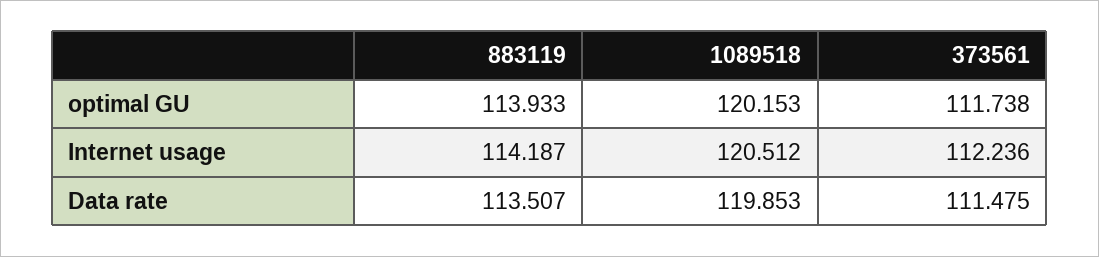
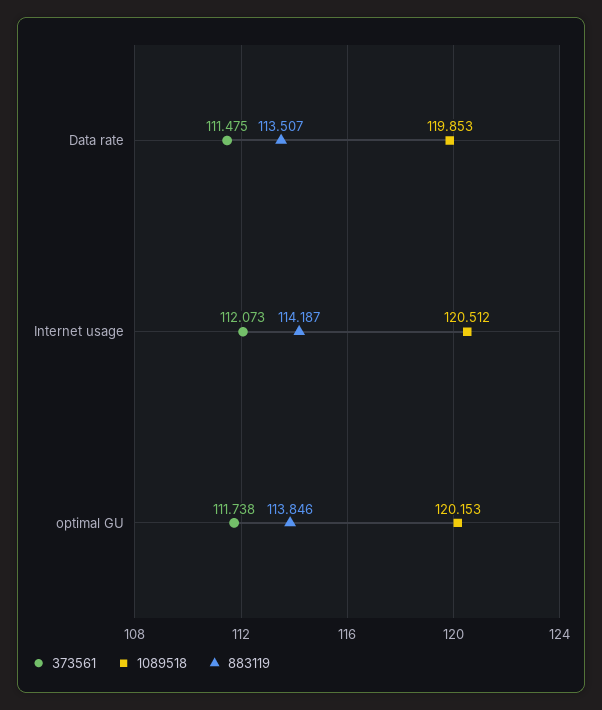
  {
    "883119": {
-     "optimal GU": 113.933,
+     "optimal GU": 113.846,
      "Internet usage": 114.187,
      "Data rate": 113.507
    },
    "1089518": {
      "optimal GU": 120.153,
      "Internet usage": 120.512,
      "Data rate": 119.853
    },
    "373561": {
      "optimal GU": 111.738,
-     "Internet usage": 112.236,
+     "Internet usage": 112.073,
      "Data rate": 111.475
    }
  }

